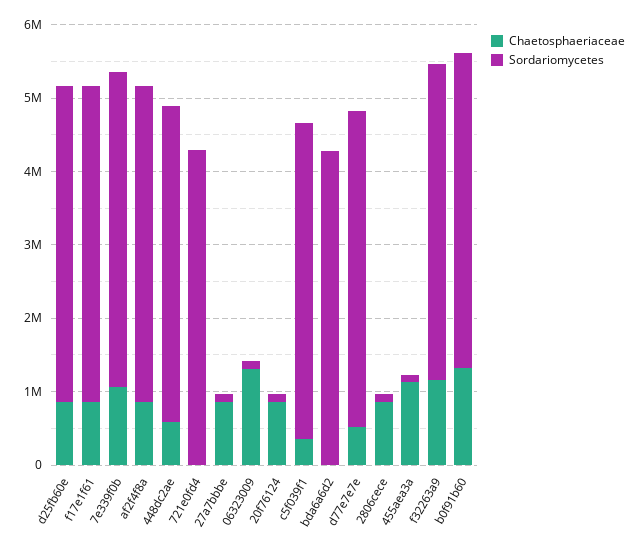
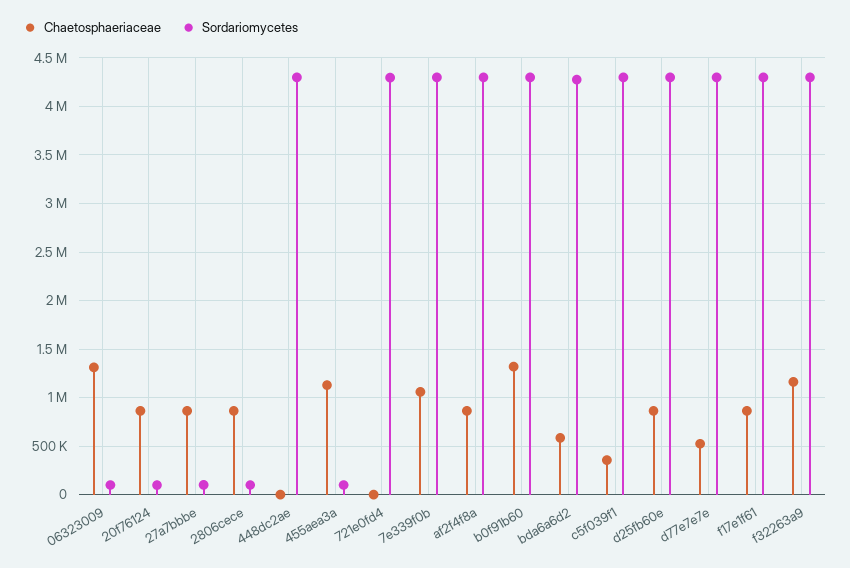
  {
    "Chaetosphaeriaceae": {
      "d25fb60e": 900000,
      "f17e1f61": 900000,
      "7e339f0b": 1100000,
      "af2f4f8a": 900000,
-     "448dc2ae": 600000,
+     "448dc2ae": 0,
      "721e0fd4": 0,
      "27a7bbbe": 900000,
      "06323009": 1300000,
      "20f76124": 900000,
      "c5f039f1": 400000,
-     "bda6a6d2": 0,
+     "bda6a6d2": 600000,
      "d77e7e7e": 500000,
      "2806cece": 900000,
      "455aea3a": 1100000,
      "f32263a9": 1200000,
      "b0f91b60": 1300000
    },
    "Sordariomycetes": {
      "d25fb60e": 4300000,
      "f17e1f61": 4300000,
      "7e339f0b": 4300000,
      "af2f4f8a": 4300000,
      "448dc2ae": 4300000,
      "721e0fd4": 4300000,
      "27a7bbbe": 100000,
      "06323009": 100000,
      "20f76124": 100000,
      "c5f039f1": 4300000,
      "bda6a6d2": 4300000,
      "d77e7e7e": 4300000,
      "2806cece": 100000,
      "455aea3a": 100000,
      "f32263a9": 4300000,
      "b0f91b60": 4300000
    }
  }

